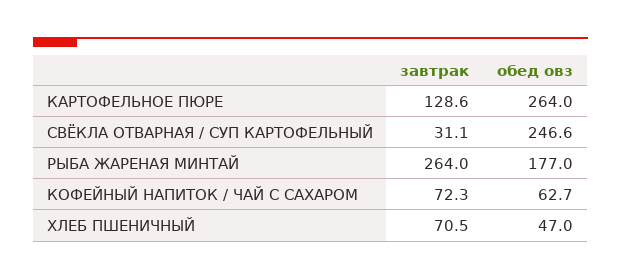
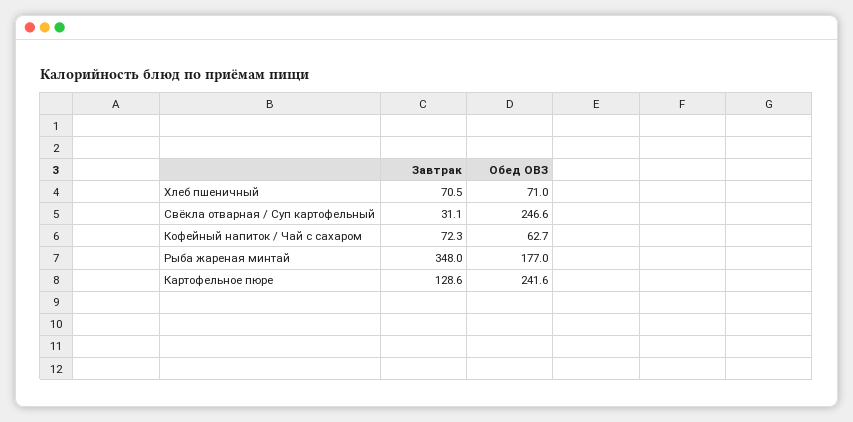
  {
    "завтрак": {
      "КАРТОФЕЛЬНОЕ ПЮРЕ": 128.6,
      "СВЁКЛА ОТВАРНАЯ / СУП КАРТОФЕЛЬНЫЙ": 31.1,
-     "РЫБА ЖАРЕНАЯ МИНТАЙ": 264,
+     "РЫБА ЖАРЕНАЯ МИНТАЙ": 348,
      "КОФЕЙНЫЙ НАПИТОК / ЧАЙ С САХАРОМ": 72.3,
      "ХЛЕБ ПШЕНИЧНЫЙ": 70.5
    },
    "обед овз": {
-     "КАРТОФЕЛЬНОЕ ПЮРЕ": 264,
+     "КАРТОФЕЛЬНОЕ ПЮРЕ": 241.6,
      "СВЁКЛА ОТВАРНАЯ / СУП КАРТОФЕЛЬНЫЙ": 246.6,
      "РЫБА ЖАРЕНАЯ МИНТАЙ": 177,
      "КОФЕЙНЫЙ НАПИТОК / ЧАЙ С САХАРОМ": 62.7,
-     "ХЛЕБ ПШЕНИЧНЫЙ": 47
+     "ХЛЕБ ПШЕНИЧНЫЙ": 71
    }
  }

